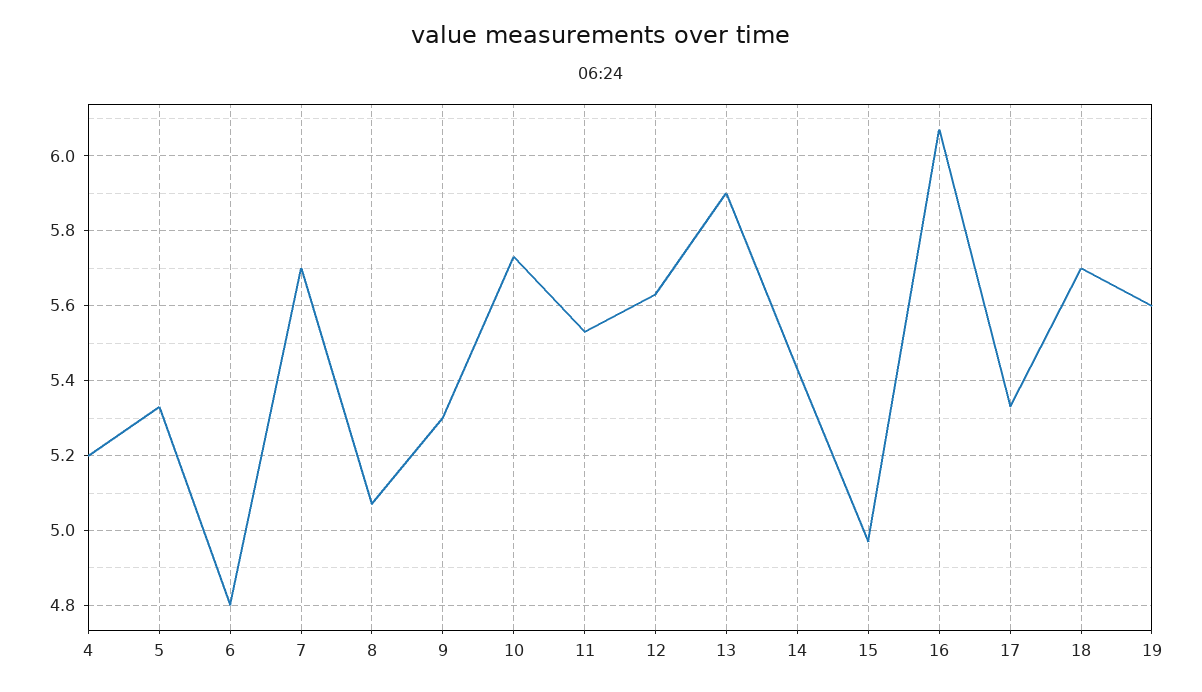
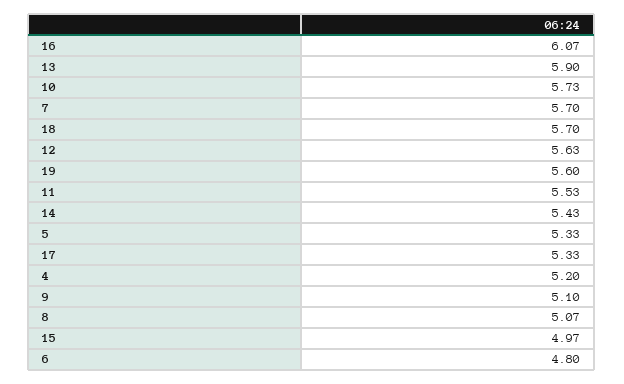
  {
    "4": 5.2,
    "5": 5.33,
    "6": 4.8,
    "7": 5.7,
    "8": 5.07,
-   "9": 5.3,
+   "9": 5.1,
    "10": 5.73,
    "11": 5.53,
    "12": 5.63,
    "13": 5.9,
    "14": 5.43,
    "15": 4.97,
    "16": 6.07,
    "17": 5.33,
    "18": 5.7,
    "19": 5.6
  }

